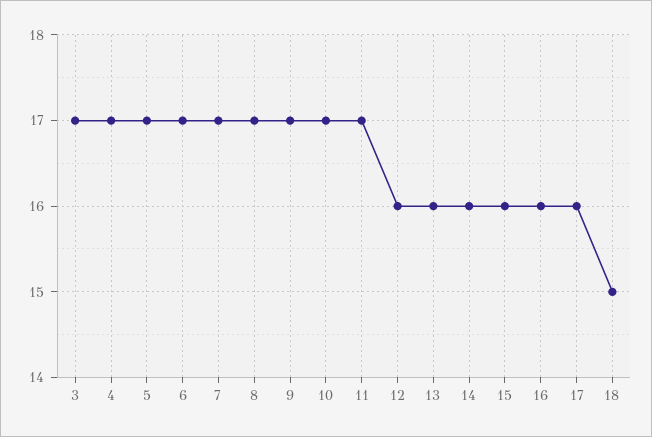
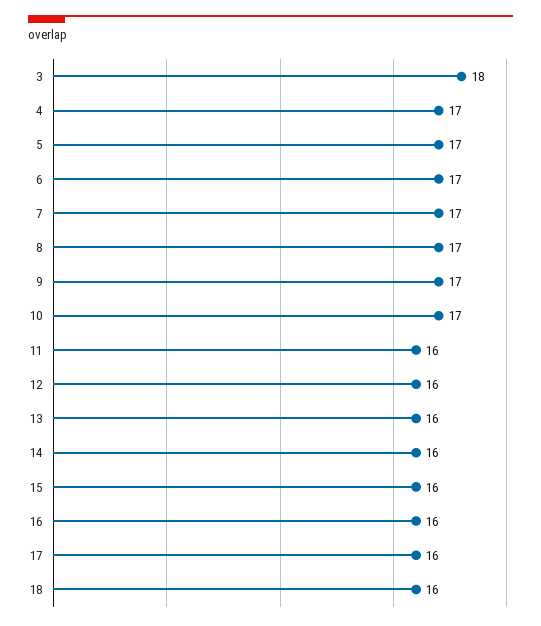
  {
-   "3": 17,
+   "3": 18,
    "4": 17,
    "5": 17,
    "6": 17,
    "7": 17,
    "8": 17,
    "9": 17,
    "10": 17,
-   "11": 17,
+   "11": 16,
    "12": 16,
    "13": 16,
    "14": 16,
    "15": 16,
    "16": 16,
    "17": 16,
-   "18": 15
+   "18": 16
  }

